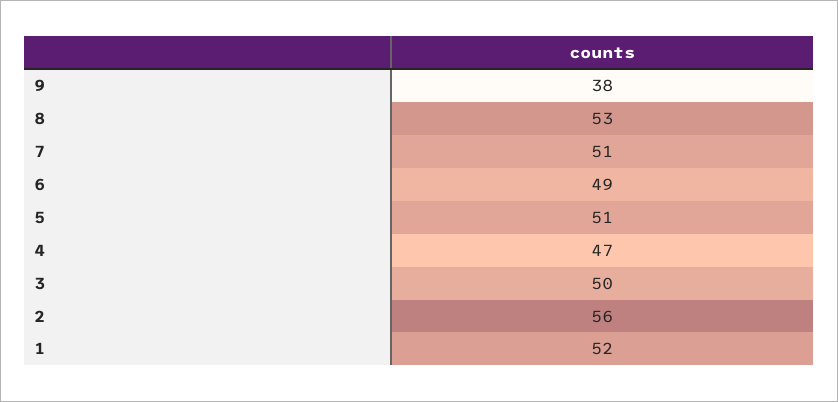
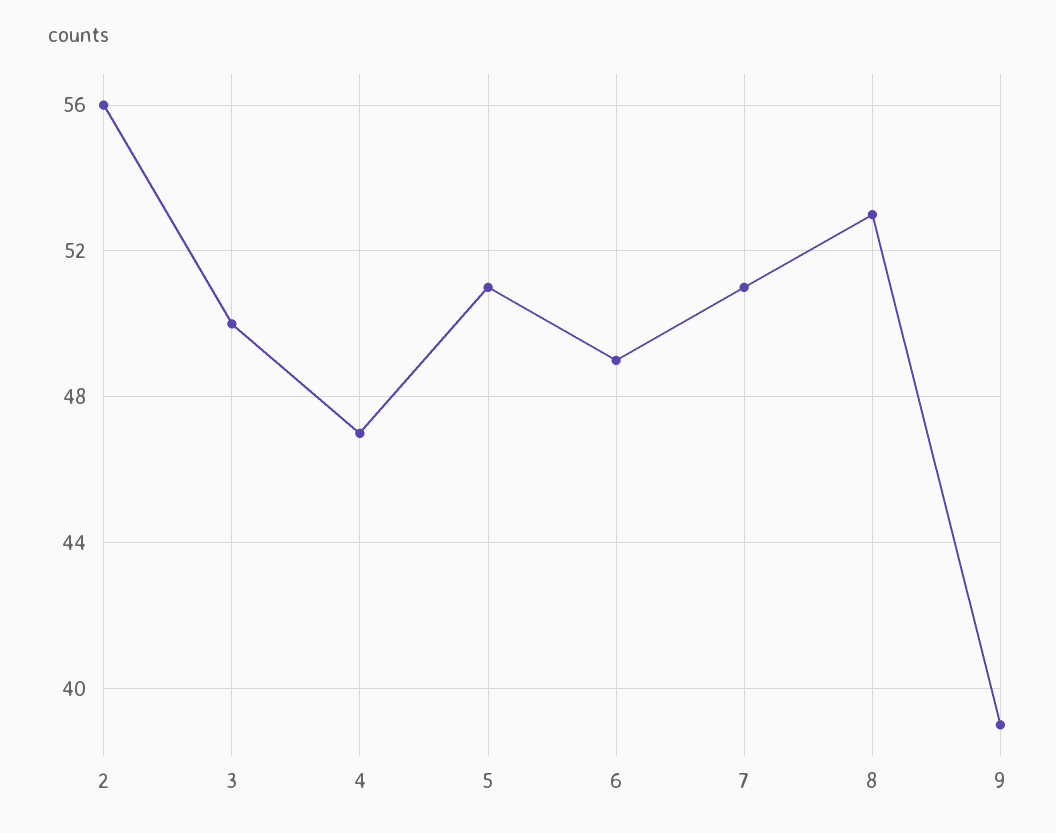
  {
-   "9": 38,
+   "9": 39,
    "8": 53,
    "7": 51,
    "6": 49,
    "5": 51,
    "4": 47,
    "3": 50,
-   "2": 56,
+   "2": 56
-   "1": 52
  }

